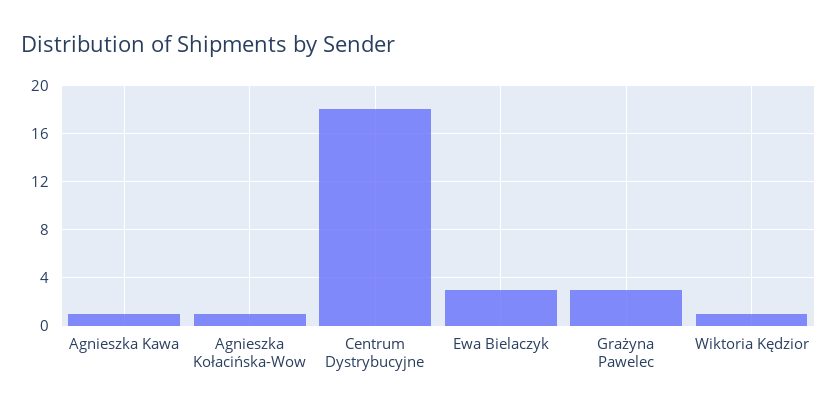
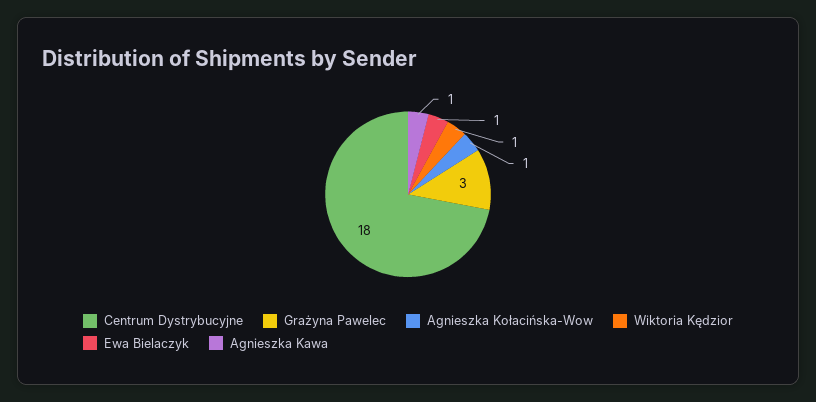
  {
    "Agnieszka Kawa": 1,
    "Agnieszka Kołacińska-Wow": 1,
    "Centrum Dystrybucyjne": 18,
-   "Ewa Bielaczyk": 3,
+   "Ewa Bielaczyk": 1,
    "Grażyna Pawelec": 3,
    "Wiktoria Kędzior": 1
  }

